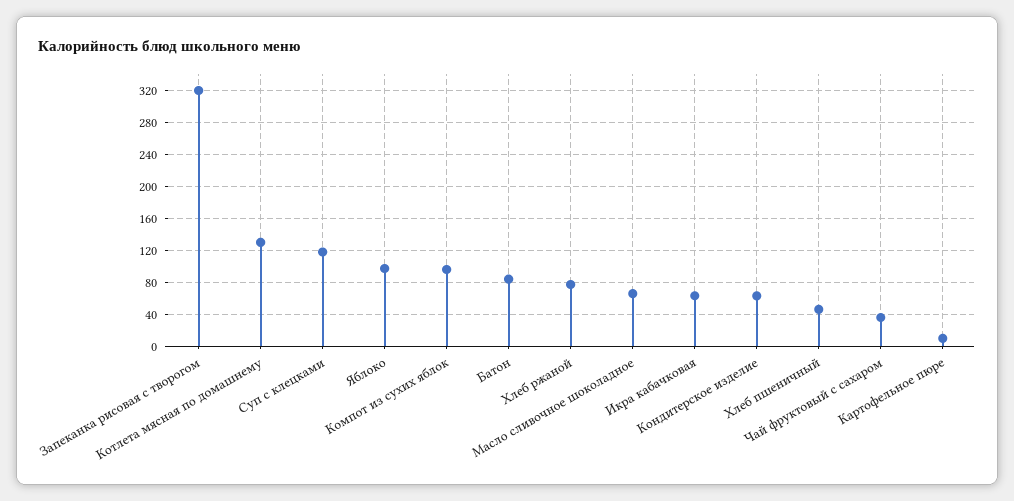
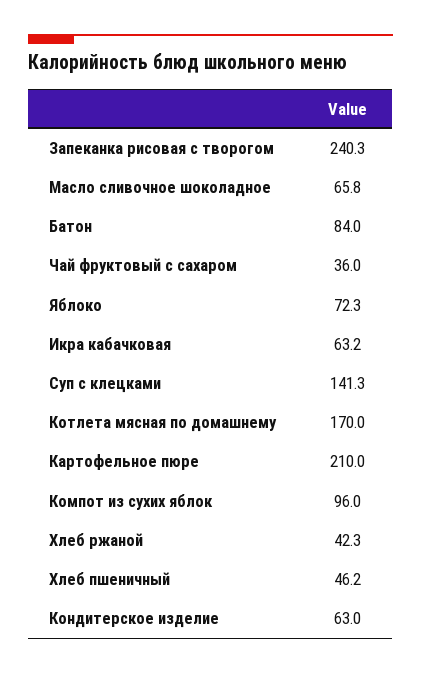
  {
-   "Запеканка рисовая с творогом": 320,
+   "Запеканка рисовая с творогом": 240.3,
-   "Котлета мясная по домашнему": 130,
+   "Котлета мясная по домашнему": 170,
-   "Суп с клецками": 120,
+   "Суп с клецками": 141.3,
-   "Яблоко": 100,
+   "Яблоко": 72.3,
    "Компот из сухих яблок": 96,
    "Батон": 84,
-   "Хлеб ржаной": 80,
+   "Хлеб ржаной": 42.3,
    "Масло сливочное шоколадное": 65.8,
    "Икра кабачковая": 63.2,
    "Кондитерское изделие": 63,
    "Хлеб пшеничный": 46.2,
    "Чай фруктовый с сахаром": 36,
-   "Картофельное пюре": 10
+   "Картофельное пюре": 210
  }

